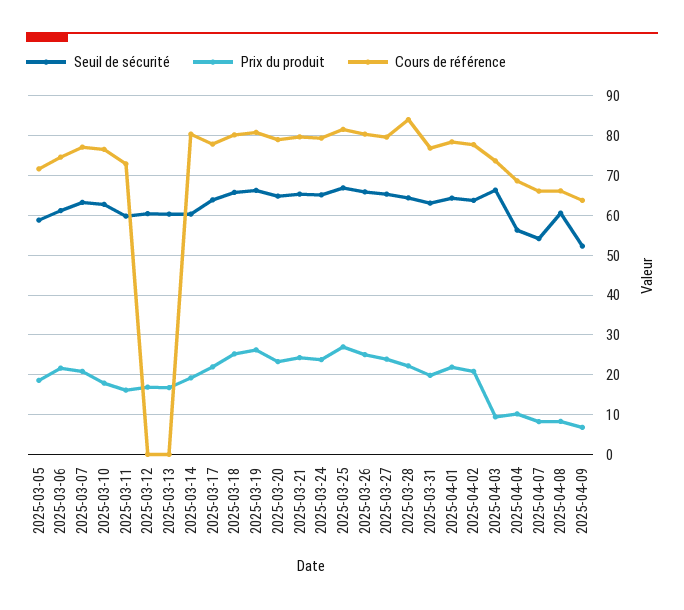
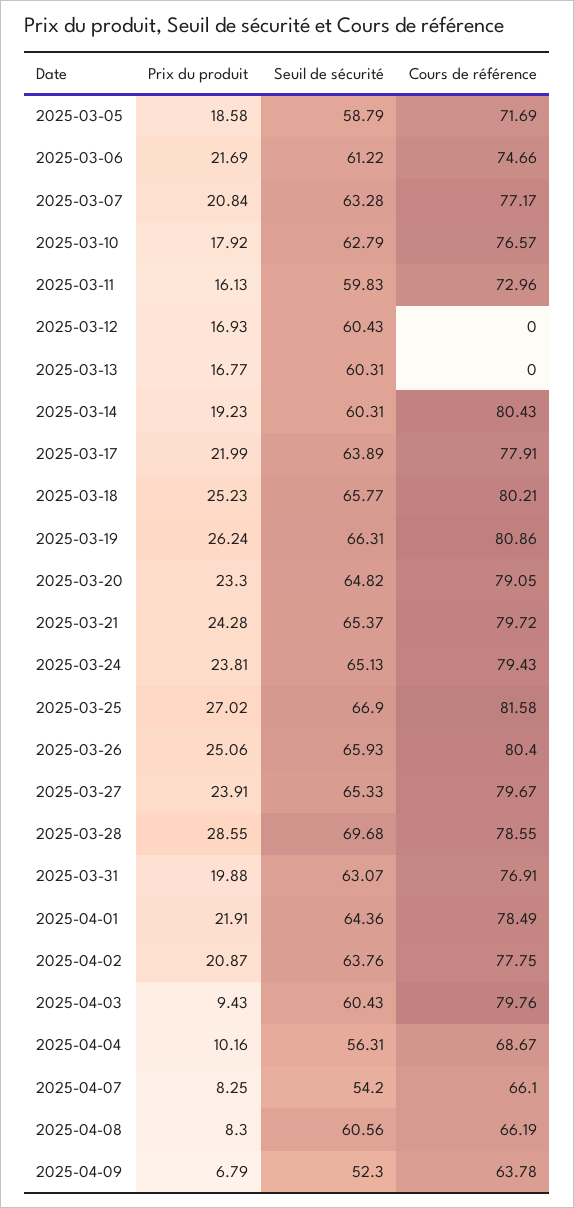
  {
    "Seuil de sécurité": {
      "2025-03-05": 58.79,
      "2025-03-06": 61.22,
      "2025-03-07": 63.28,
      "2025-03-10": 62.79,
      "2025-03-11": 59.83,
      "2025-03-12": 60.43,
      "2025-03-13": 60.31,
      "2025-03-14": 60.31,
      "2025-03-17": 63.89,
      "2025-03-18": 65.77,
      "2025-03-19": 66.31,
      "2025-03-20": 64.82,
      "2025-03-21": 65.37,
      "2025-03-24": 65.13,
      "2025-03-25": 66.9,
      "2025-03-26": 65.93,
      "2025-03-27": 65.33,
-     "2025-03-28": 64,
+     "2025-03-28": 69.68,
      "2025-03-31": 63.07,
      "2025-04-01": 64.36,
      "2025-04-02": 63.76,
-     "2025-04-03": 66,
+     "2025-04-03": 60.43,
      "2025-04-04": 56.31,
      "2025-04-07": 54.2,
      "2025-04-08": 60.56,
      "2025-04-09": 52.3
    },
    "Prix du produit": {
      "2025-03-05": 18.58,
      "2025-03-06": 21.69,
      "2025-03-07": 20.84,
      "2025-03-10": 17.92,
      "2025-03-11": 16.13,
      "2025-03-12": 16.93,
      "2025-03-13": 16.77,
      "2025-03-14": 19.23,
      "2025-03-17": 21.99,
      "2025-03-18": 25.23,
      "2025-03-19": 26.24,
      "2025-03-20": 23.3,
      "2025-03-21": 24.28,
      "2025-03-24": 23.81,
      "2025-03-25": 27.02,
      "2025-03-26": 25.06,
      "2025-03-27": 23.91,
-     "2025-03-28": 22,
+     "2025-03-28": 28.55,
      "2025-03-31": 19.88,
      "2025-04-01": 21.91,
      "2025-04-02": 20.87,
      "2025-04-03": 9.43,
      "2025-04-04": 10.16,
      "2025-04-07": 8.25,
      "2025-04-08": 8.3,
      "2025-04-09": 6.79
    },
    "Cours de référence": {
      "2025-03-05": 71.69,
      "2025-03-06": 74.66,
      "2025-03-07": 77.17,
      "2025-03-10": 76.57,
      "2025-03-11": 72.96,
      "2025-03-12": 0,
      "2025-03-13": 0,
      "2025-03-14": 80.43,
      "2025-03-17": 77.91,
      "2025-03-18": 80.21,
      "2025-03-19": 80.86,
      "2025-03-20": 79.05,
      "2025-03-21": 79.72,
      "2025-03-24": 79.43,
      "2025-03-25": 81.58,
      "2025-03-26": 80.4,
      "2025-03-27": 79.67,
-     "2025-03-28": 84,
+     "2025-03-28": 78.55,
      "2025-03-31": 76.91,
      "2025-04-01": 78.49,
      "2025-04-02": 77.75,
-     "2025-04-03": 74,
+     "2025-04-03": 79.76,
      "2025-04-04": 68.67,
      "2025-04-07": 66.1,
      "2025-04-08": 66.19,
      "2025-04-09": 63.78
    }
  }

